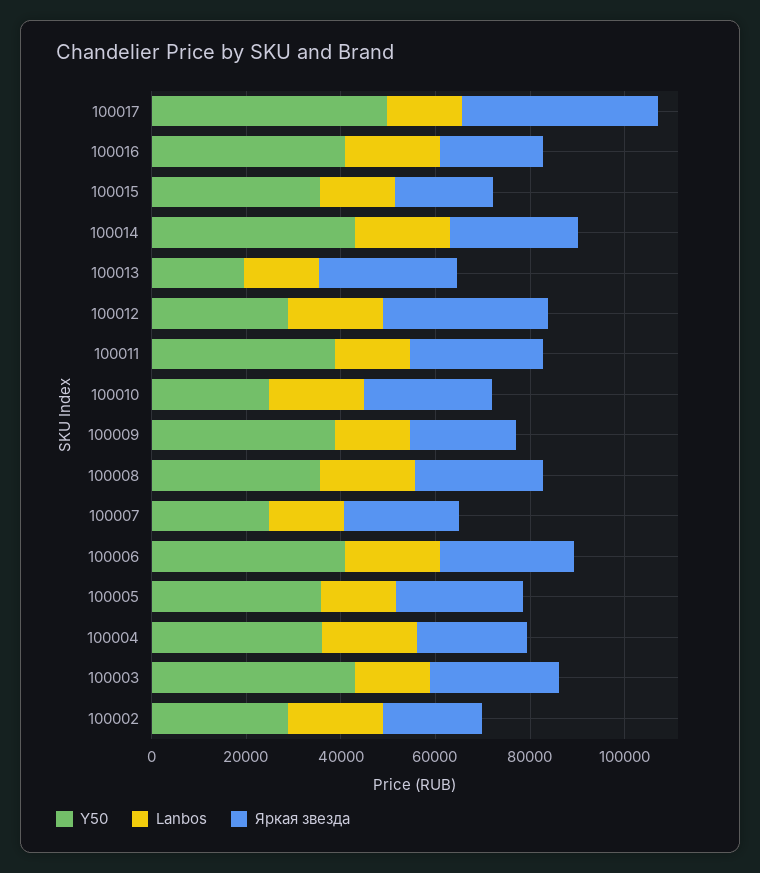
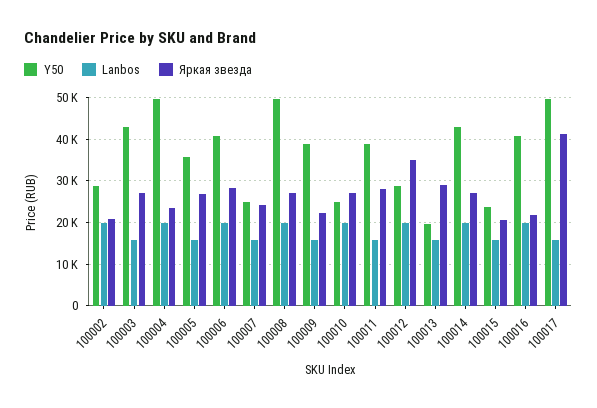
  {
    "Y50": {
      "100017": 50000,
      "100016": 40000,
-     "100015": 35000,
+     "100015": 24000,
      "100014": 44000,
      "100013": 20000,
      "100012": 28000,
      "100011": 38000,
      "100010": 24000,
      "100009": 38000,
-     "100008": 35000,
+     "100008": 50000,
      "100007": 24000,
      "100006": 40000,
      "100005": 36000,
-     "100004": 35000,
+     "100004": 50000,
      "100003": 44000,
      "100002": 28000
    },
    "Lanbos": {
      "100017": 16000,
      "100016": 20000,
      "100015": 16000,
      "100014": 20000,
      "100013": 16000,
      "100012": 20000,
      "100011": 16000,
      "100010": 20000,
      "100009": 16000,
      "100008": 20000,
      "100007": 16000,
      "100006": 20000,
      "100005": 16000,
      "100004": 20000,
      "100003": 16000,
      "100002": 20000
    },
    "Яркая звезда": {
      "100017": 42000,
      "100016": 22000,
      "100015": 20000,
      "100014": 28000,
      "100013": 30000,
      "100012": 36000,
      "100011": 28000,
      "100010": 28000,
      "100009": 22000,
      "100008": 28000,
      "100007": 24000,
      "100006": 28000,
      "100005": 26000,
      "100004": 24000,
      "100003": 28000,
      "100002": 20000
    }
  }

